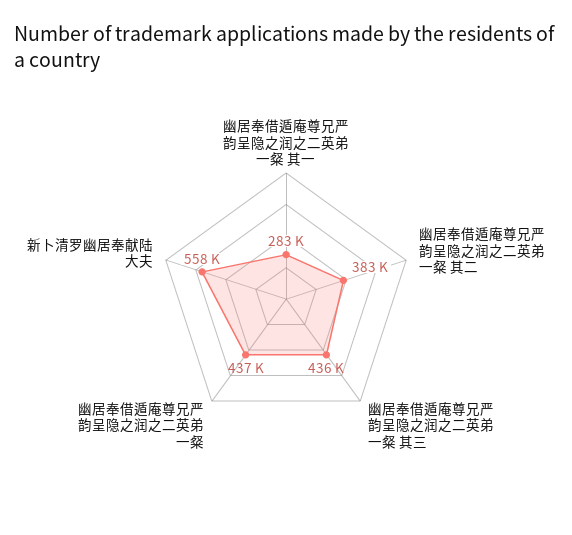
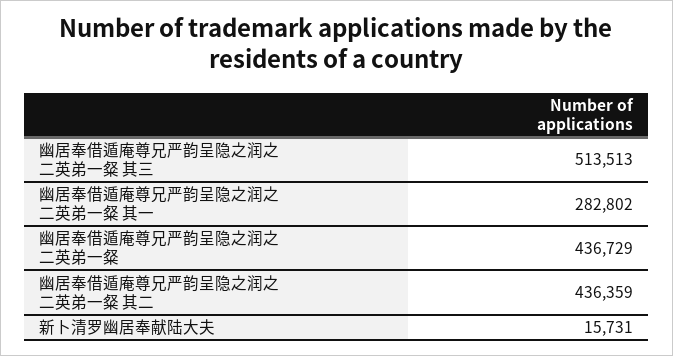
  {
    "幽居奉借遁庵尊兄严韵呈隐之润之二英弟一粲 其一": 282802,
-   "幽居奉借遁庵尊兄严韵呈隐之润之二英弟一粲 其二": 383000,
+   "幽居奉借遁庵尊兄严韵呈隐之润之二英弟一粲 其二": 436359,
-   "幽居奉借遁庵尊兄严韵呈隐之润之二英弟一粲 其三": 436000,
+   "幽居奉借遁庵尊兄严韵呈隐之润之二英弟一粲 其三": 513513,
    "幽居奉借遁庵尊兄严韵呈隐之润之二英弟一粲": 436729,
-   "新卜清罗幽居奉献陆大夫": 558000
+   "新卜清罗幽居奉献陆大夫": 15731
  }

